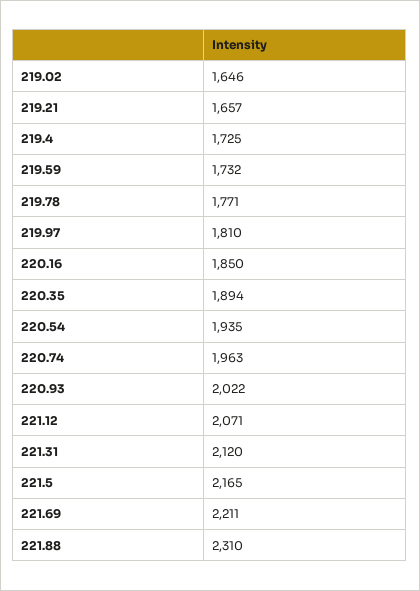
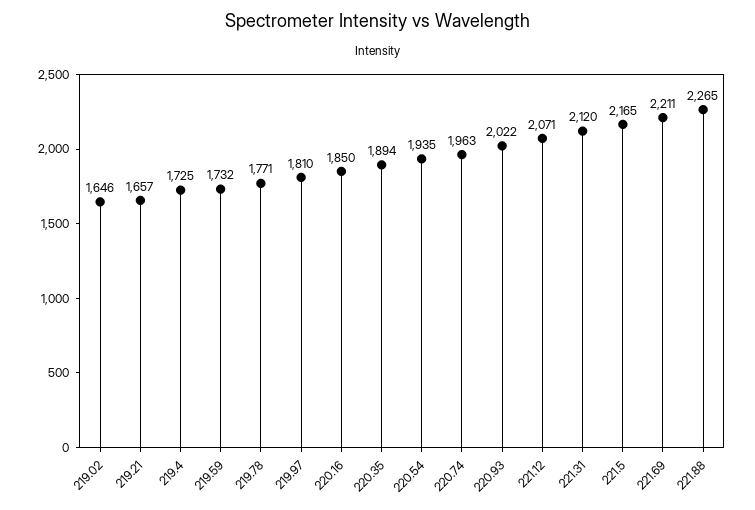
  {
    "219.02": 1646,
    "219.21": 1657,
    "219.4": 1725,
    "219.59": 1732,
    "219.78": 1771,
    "219.97": 1810,
    "220.16": 1850,
    "220.35": 1894,
    "220.54": 1935,
    "220.74": 1963,
    "220.93": 2022,
    "221.12": 2071,
    "221.31": 2120,
    "221.5": 2165,
    "221.69": 2211,
-   "221.88": 2310
+   "221.88": 2265
  }

